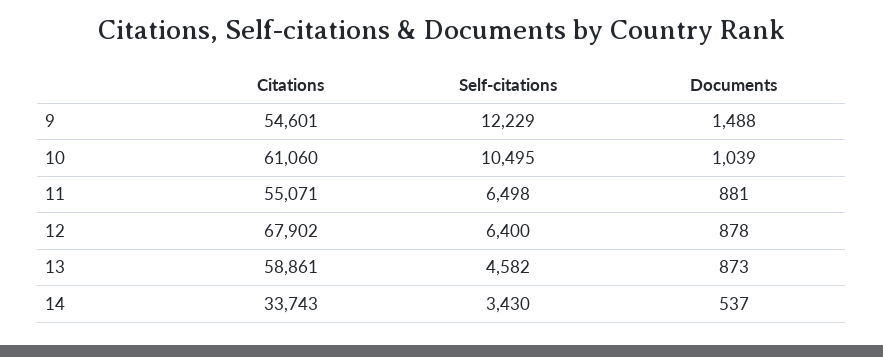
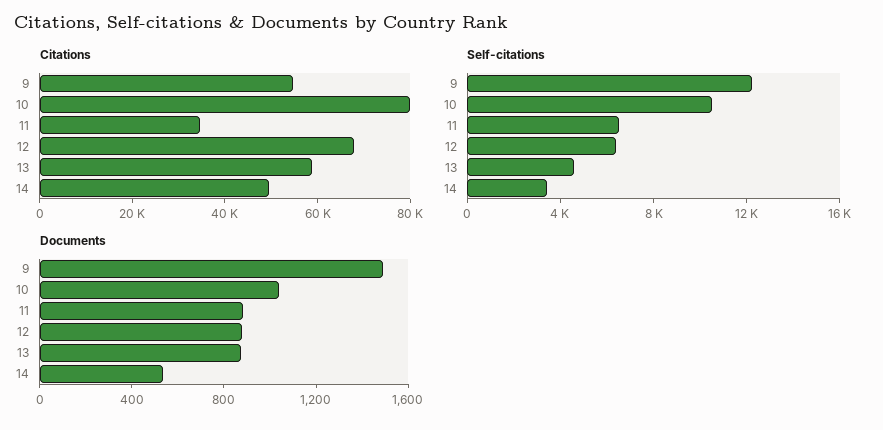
  {
    "Citations": {
      "9": 54601,
-     "10": 61060,
+     "10": 80000,
-     "11": 55071,
+     "11": 35000,
      "12": 67902,
      "13": 58861,
-     "14": 33743
+     "14": 50000
    },
    "Self-citations": {
      "9": 12229,
      "10": 10495,
      "11": 6498,
      "12": 6400,
      "13": 4582,
      "14": 3430
    },
    "Documents": {
      "9": 1488,
      "10": 1039,
      "11": 881,
      "12": 878,
      "13": 873,
      "14": 537
    }
  }

